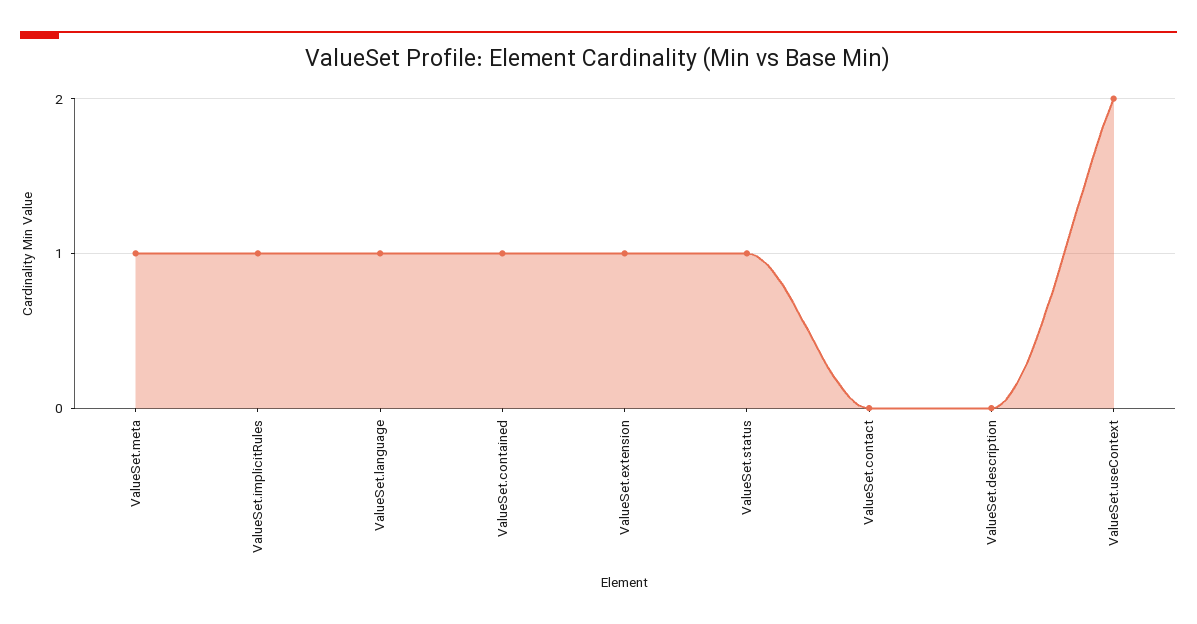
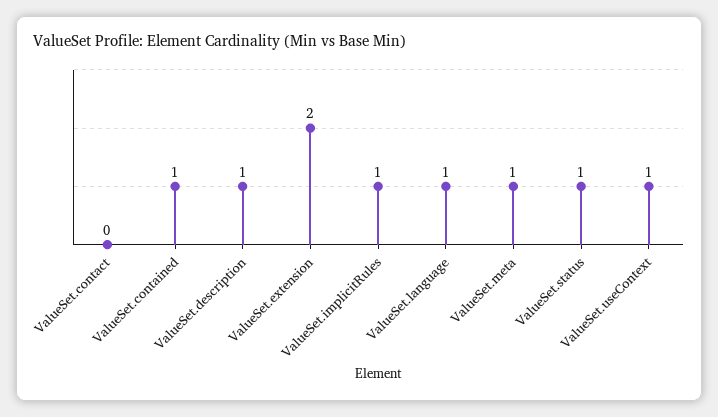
  {
    "ValueSet.meta": 1,
    "ValueSet.implicitRules": 1,
    "ValueSet.language": 1,
    "ValueSet.contained": 1,
-   "ValueSet.extension": 1,
+   "ValueSet.extension": 2,
    "ValueSet.status": 1,
    "ValueSet.contact": 0,
-   "ValueSet.description": 0,
+   "ValueSet.description": 1,
-   "ValueSet.useContext": 2
+   "ValueSet.useContext": 1
  }

